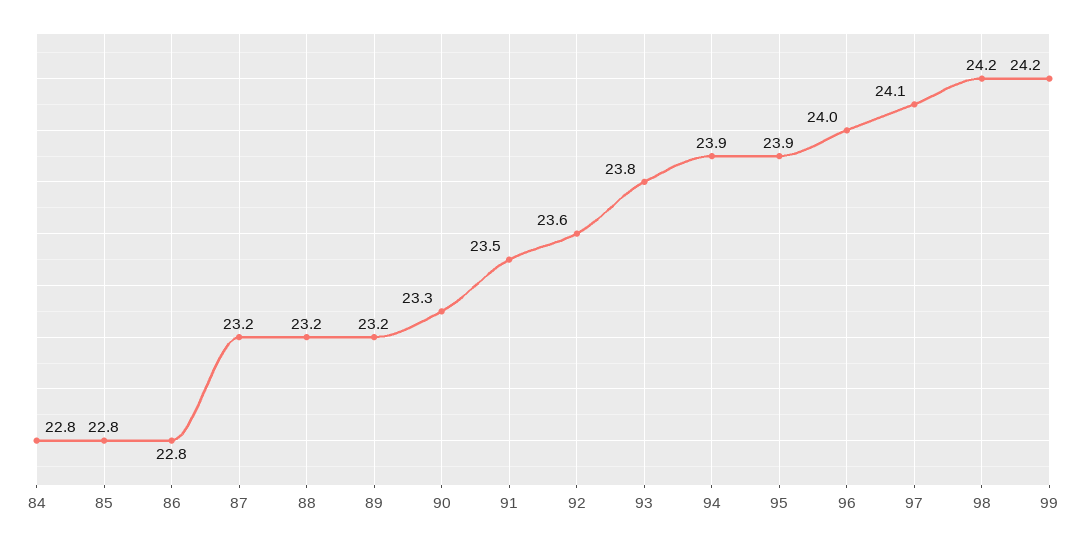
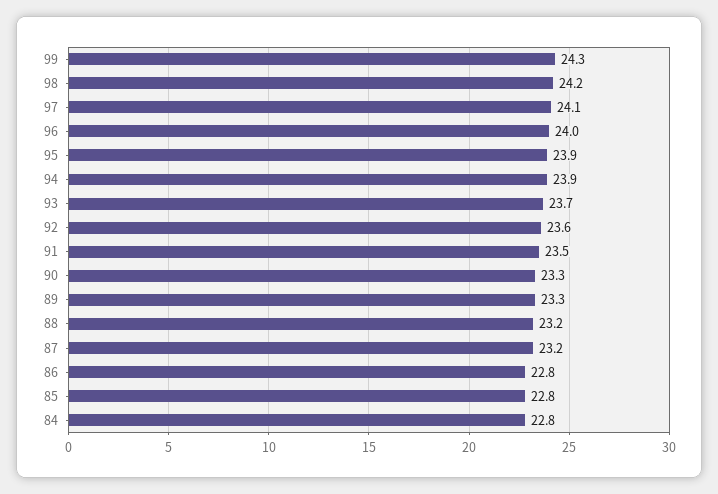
  {
    "84": 22.8,
    "85": 22.8,
    "86": 22.8,
    "87": 23.2,
    "88": 23.2,
-   "89": 23.2,
+   "89": 23.3,
    "90": 23.3,
    "91": 23.5,
    "92": 23.6,
-   "93": 23.8,
+   "93": 23.7,
    "94": 23.9,
    "95": 23.9,
    "96": 24,
    "97": 24.1,
    "98": 24.2,
-   "99": 24.2
+   "99": 24.3
  }

